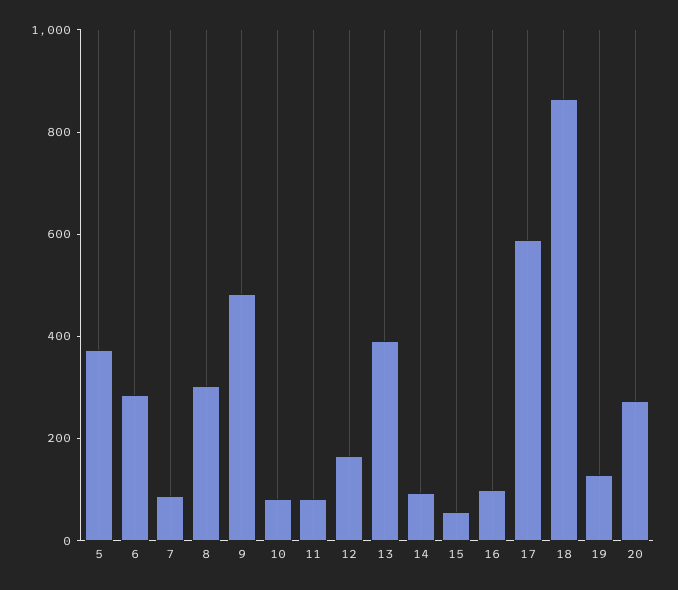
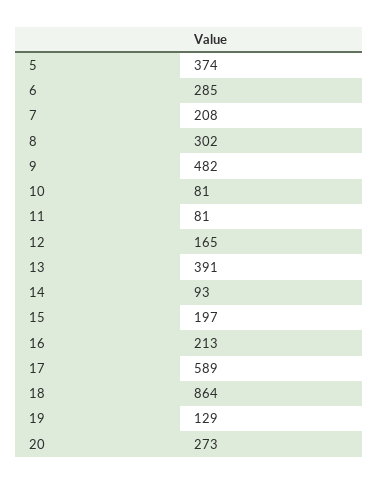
  {
    "5": 374,
    "6": 285,
-   "7": 100,
+   "7": 208,
    "8": 302,
    "9": 482,
    "10": 81,
    "11": 81,
    "12": 165,
    "13": 391,
    "14": 93,
-   "15": 50,
+   "15": 197,
-   "16": 100,
+   "16": 213,
    "17": 589,
    "18": 864,
    "19": 129,
    "20": 273
  }

